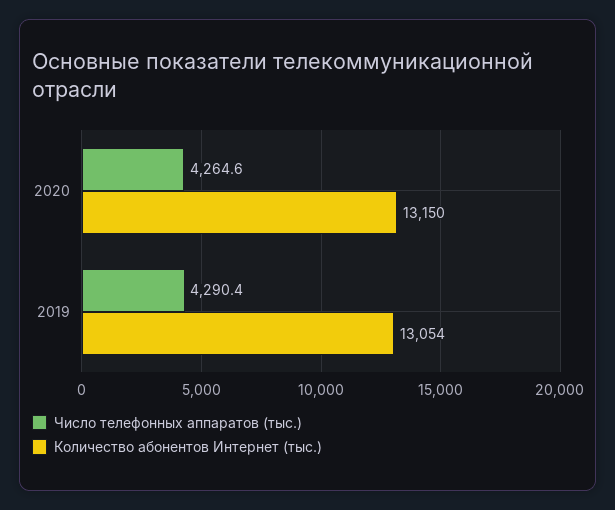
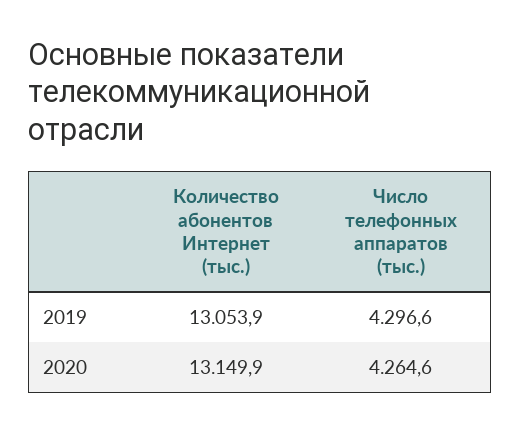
  {
    "Число телефонных аппаратов (тыс.)": {
      "2020": 4264.6,
-     "2019": 4290.4
+     "2019": 4296.6
    },
    "Количество абонентов Интернет (тыс.)": {
      "2020": 13149.9,
      "2019": 13053.9
    }
  }

